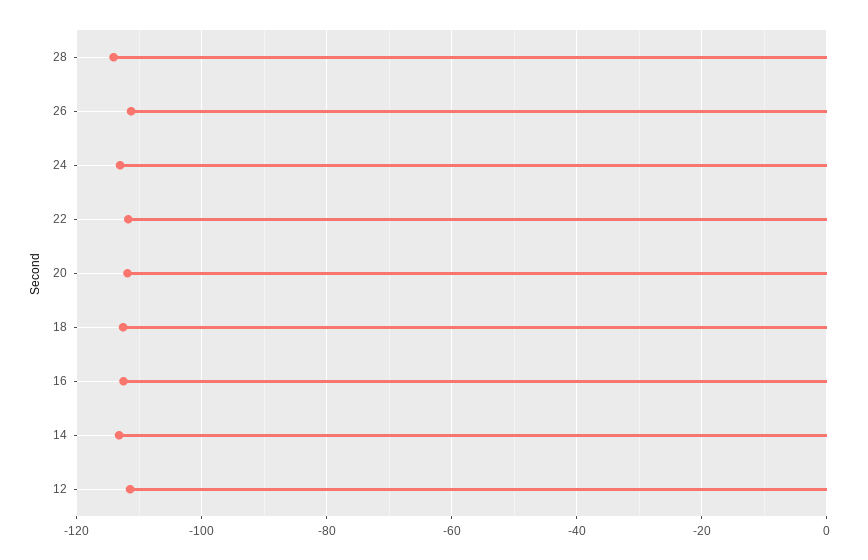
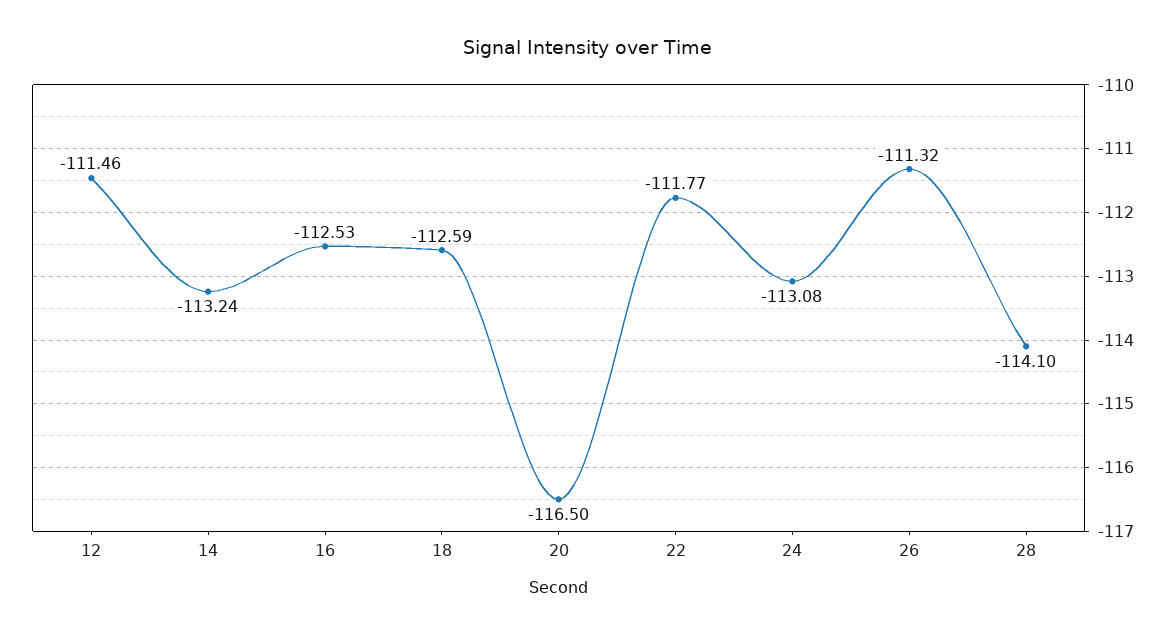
  {
    "28": -114.1,
    "26": -111.32,
    "24": -113.08,
    "22": -111.77,
-   "20": -112,
+   "20": -116.5,
    "18": -112.59,
    "16": -112.53,
    "14": -113.24,
    "12": -111.46
  }

